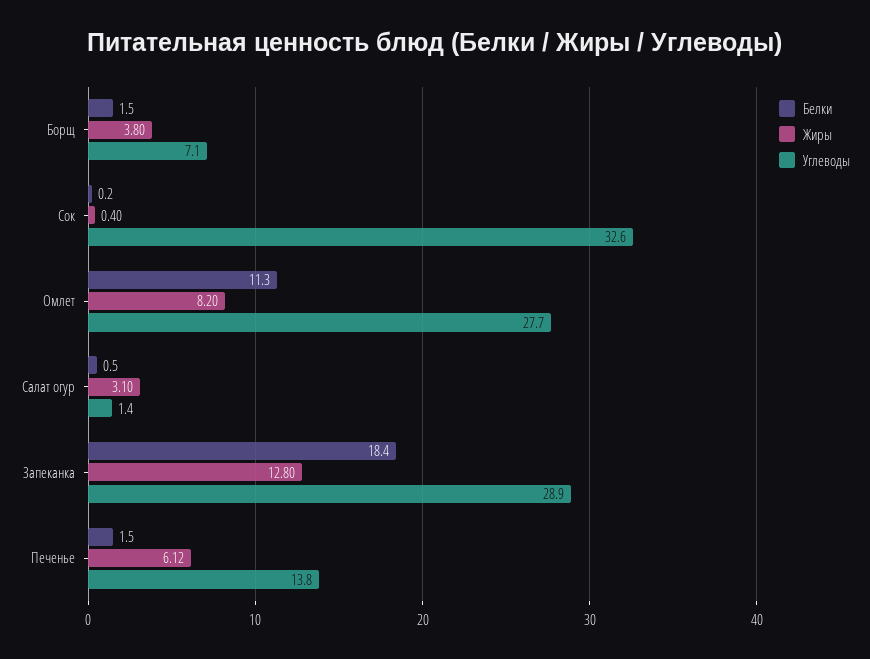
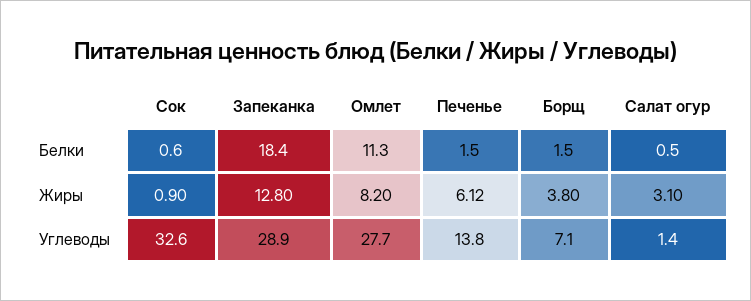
  {
    "Белки": {
      "Борщ": 1.5,
-     "Сок": 0.2,
+     "Сок": 0.6,
      "Омлет": 11.3,
      "Салат огур": 0.5,
      "Запеканка": 18.4,
      "Печенье": 1.5
    },
    "Жиры": {
      "Борщ": 3.8,
-     "Сок": 0.4,
+     "Сок": 0.9,
      "Омлет": 8.2,
      "Салат огур": 3.1,
      "Запеканка": 12.8,
      "Печенье": 6.12
    },
    "Углеводы": {
      "Борщ": 7.1,
      "Сок": 32.6,
      "Омлет": 27.7,
      "Салат огур": 1.4,
      "Запеканка": 28.9,
      "Печенье": 13.8
    }
  }

